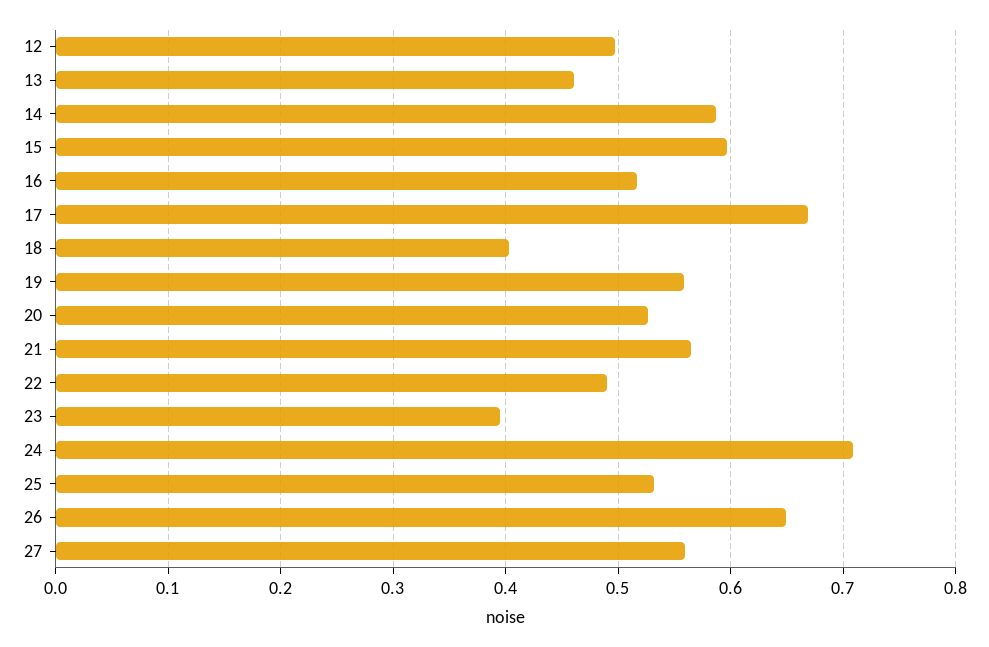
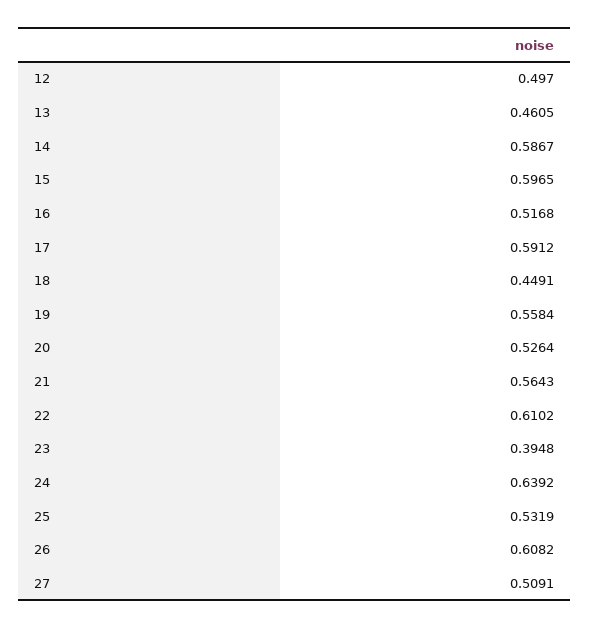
  {
    "12": 0.497,
    "13": 0.4605,
    "14": 0.5867,
    "15": 0.5965,
    "16": 0.5168,
-   "17": 0.67,
+   "17": 0.5912,
-   "18": 0.4,
+   "18": 0.4491,
    "19": 0.5584,
    "20": 0.5264,
    "21": 0.5643,
-   "22": 0.49,
+   "22": 0.6102,
    "23": 0.3948,
-   "24": 0.71,
+   "24": 0.6392,
    "25": 0.5319,
-   "26": 0.65,
+   "26": 0.6082,
-   "27": 0.56
+   "27": 0.5091
  }

